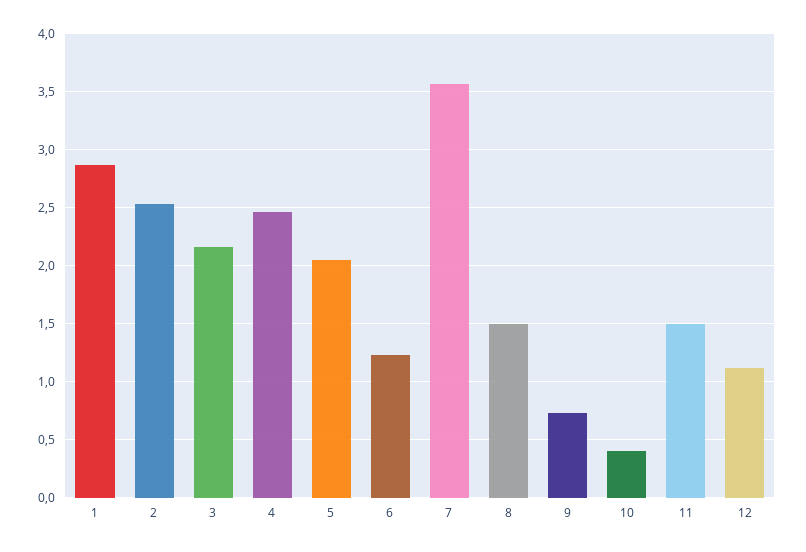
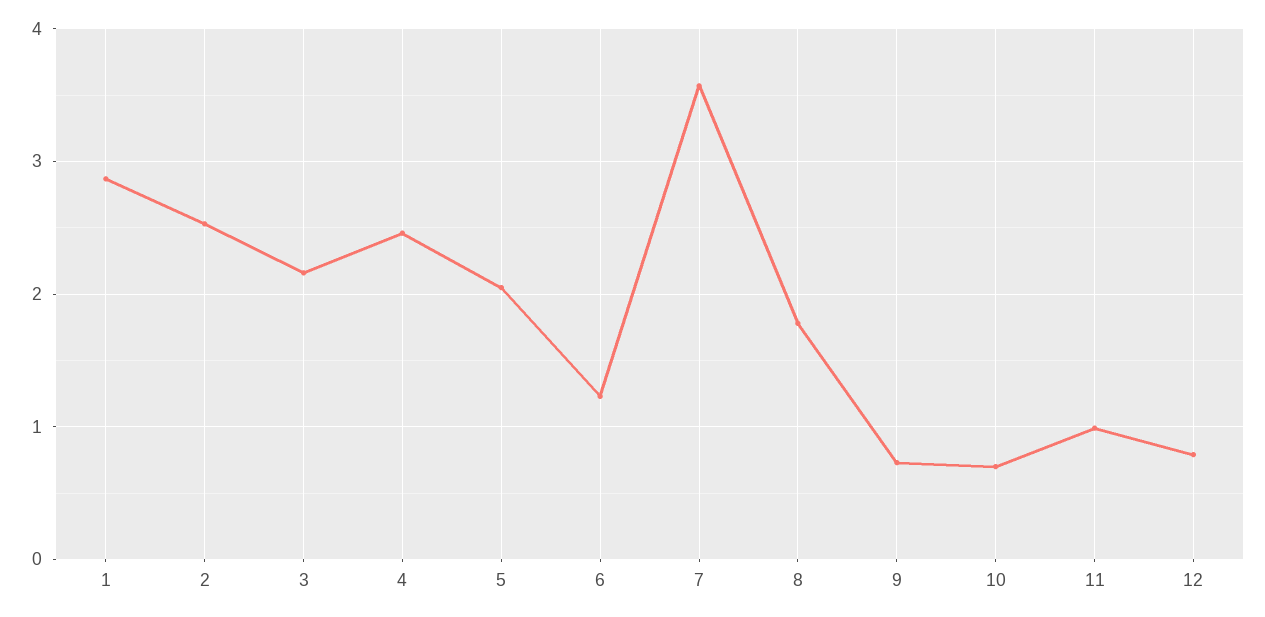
  {
    "1": 2.9,
    "2": 2.5,
    "3": 2.2,
    "4": 2.5,
    "5": 2.1,
    "6": 1.2,
    "7": 3.6,
-   "8": 1.5,
+   "8": 1.8,
    "9": 0.7,
-   "10": 0.4,
+   "10": 0.7,
-   "11": 1.5,
+   "11": 1,
-   "12": 1.1
+   "12": 0.8
  }

